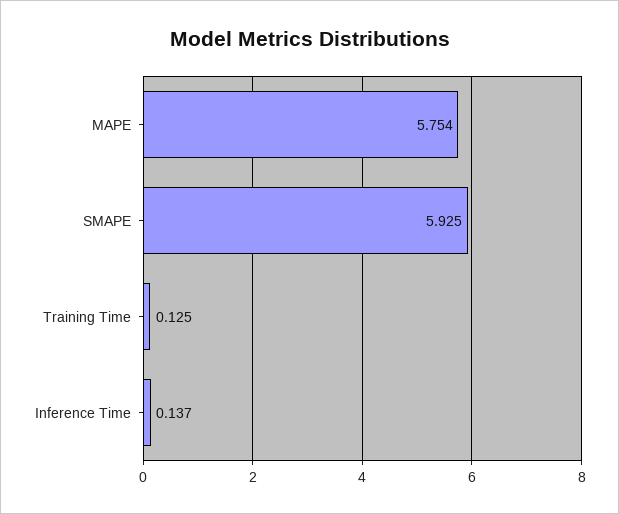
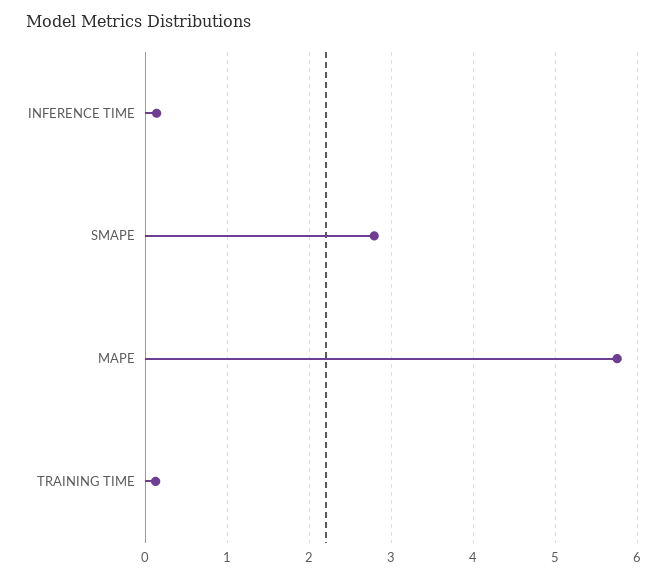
  {
    "MAPE": 5.754,
-   "SMAPE": 5.925,
+   "SMAPE": 2.8,
    "Training Time": 0.125,
    "Inference Time": 0.137
  }

